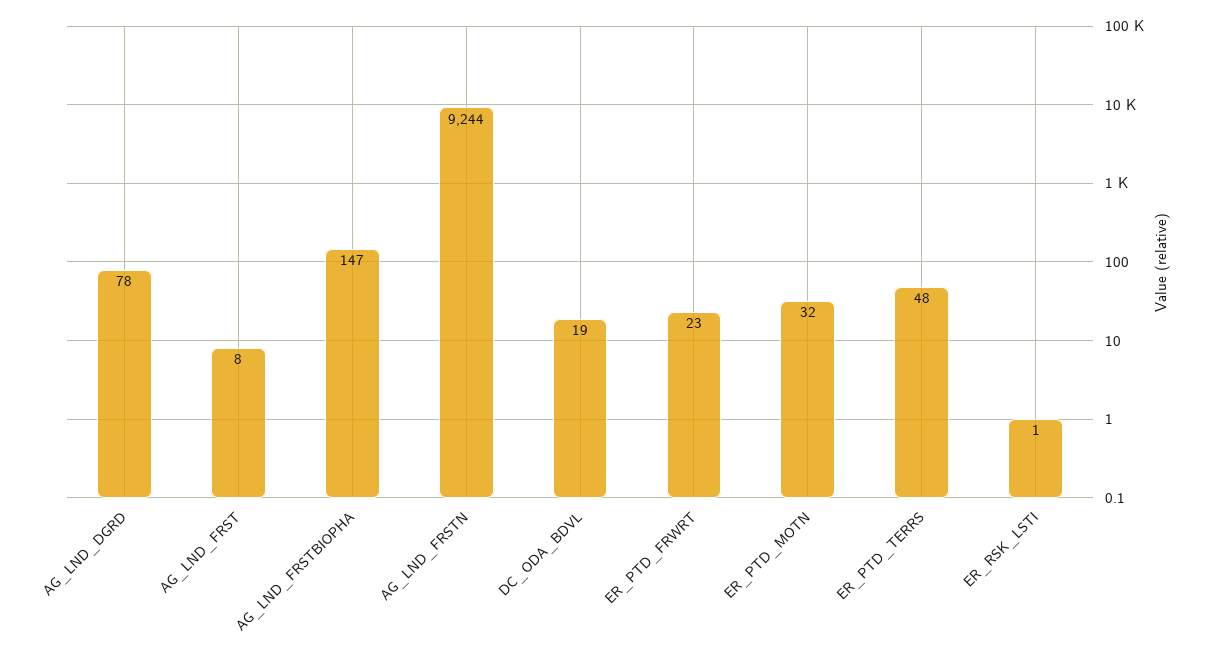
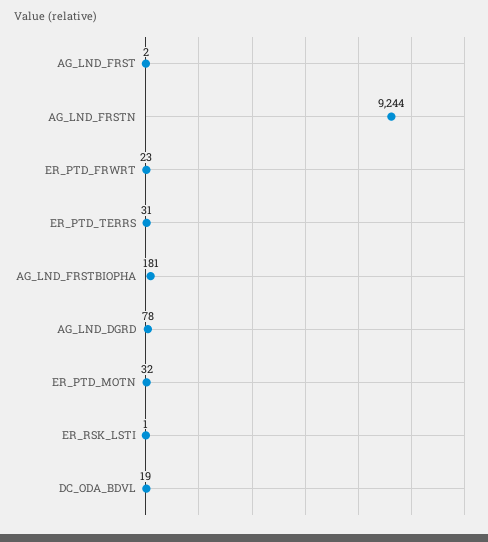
  {
    "AG_LND_DGRD": 78,
-   "AG_LND_FRST": 8,
+   "AG_LND_FRST": 2,
-   "AG_LND_FRSTBIOPHA": 147,
+   "AG_LND_FRSTBIOPHA": 181,
    "AG_LND_FRSTN": 9244,
    "DC_ODA_BDVL": 19,
    "ER_PTD_FRWRT": 23,
    "ER_PTD_MOTN": 32,
-   "ER_PTD_TERRS": 48,
+   "ER_PTD_TERRS": 31,
    "ER_RSK_LSTI": 1
  }

